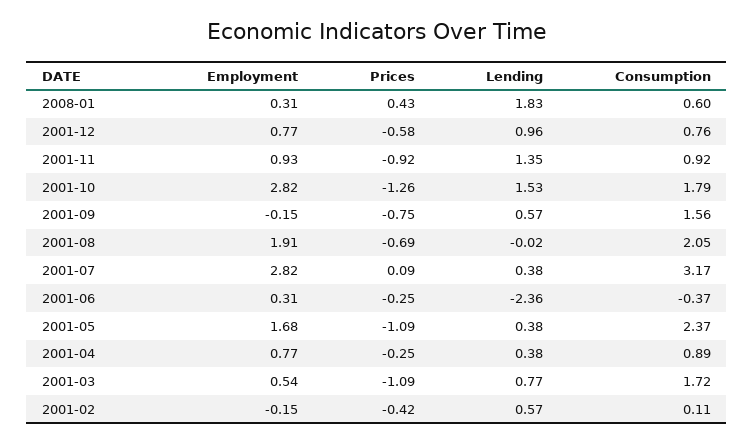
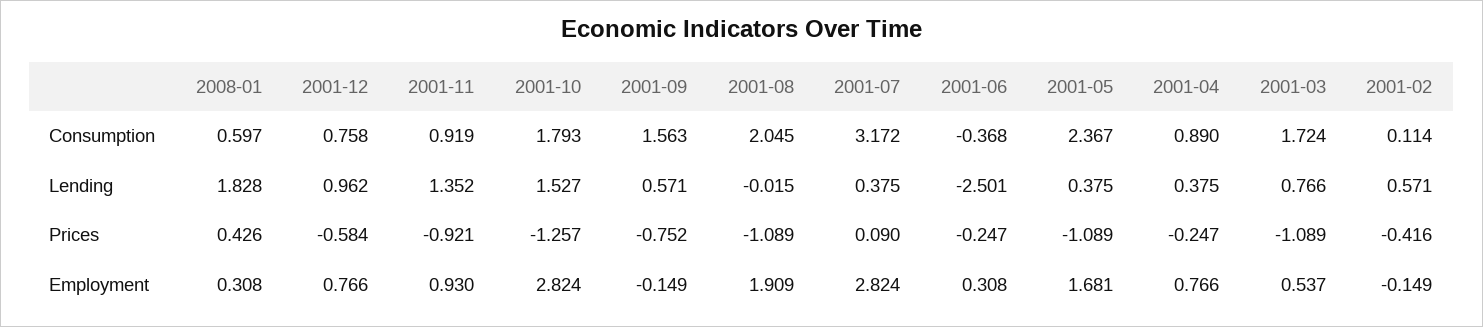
  {
    "Employment": {
      "2008-01": 0.308,
      "2001-12": 0.766,
      "2001-11": 0.93,
      "2001-10": 2.824,
      "2001-09": -0.149,
      "2001-08": 1.909,
      "2001-07": 2.824,
      "2001-06": 0.308,
      "2001-05": 1.681,
      "2001-04": 0.766,
      "2001-03": 0.537,
      "2001-02": -0.149
    },
    "Prices": {
      "2008-01": 0.426,
      "2001-12": -0.584,
      "2001-11": -0.921,
      "2001-10": -1.257,
      "2001-09": -0.752,
-     "2001-08": -0.69,
+     "2001-08": -1.089,
      "2001-07": 0.09,
      "2001-06": -0.247,
      "2001-05": -1.089,
      "2001-04": -0.247,
      "2001-03": -1.089,
      "2001-02": -0.416
    },
    "Lending": {
      "2008-01": 1.828,
      "2001-12": 0.962,
      "2001-11": 1.352,
      "2001-10": 1.527,
      "2001-09": 0.571,
      "2001-08": -0.015,
      "2001-07": 0.375,
-     "2001-06": -2.36,
+     "2001-06": -2.501,
      "2001-05": 0.375,
      "2001-04": 0.375,
      "2001-03": 0.766,
      "2001-02": 0.571
    },
    "Consumption": {
      "2008-01": 0.597,
      "2001-12": 0.758,
      "2001-11": 0.919,
      "2001-10": 1.793,
      "2001-09": 1.563,
      "2001-08": 2.045,
      "2001-07": 3.172,
      "2001-06": -0.368,
      "2001-05": 2.367,
      "2001-04": 0.89,
      "2001-03": 1.724,
      "2001-02": 0.114
    }
  }

